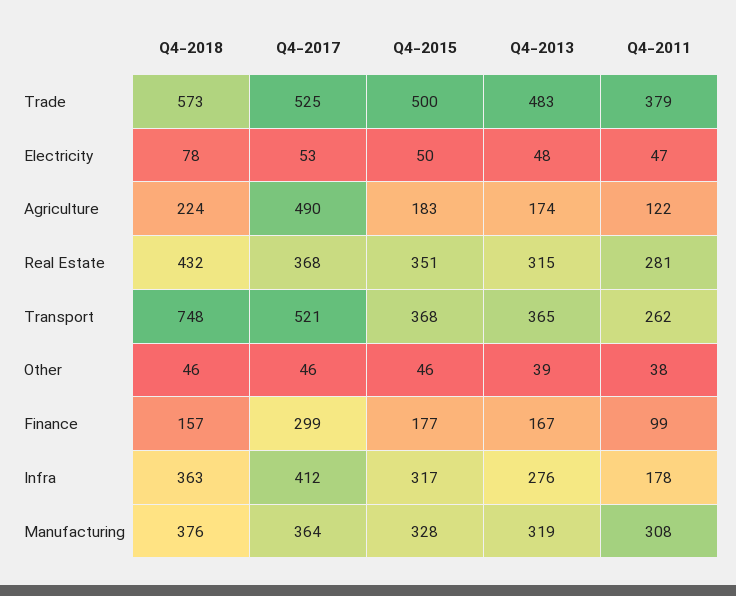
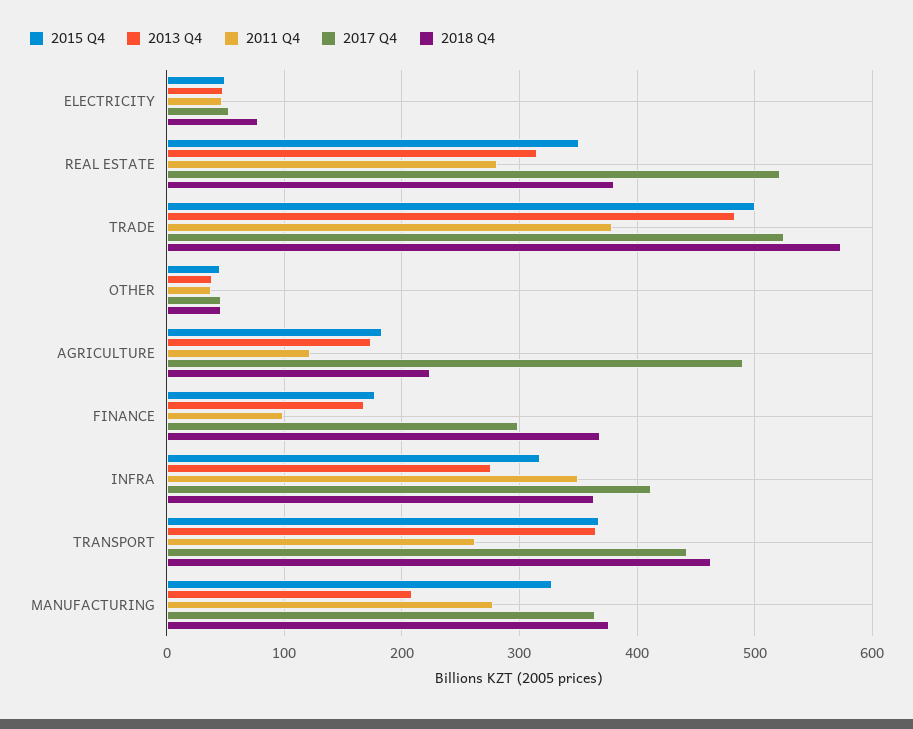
  {
    "Q4-2018": {
      "Trade": 573,
      "Electricity": 78,
      "Agriculture": 224,
-     "Real Estate": 432,
+     "Real Estate": 380,
-     "Transport": 748,
+     "Transport": 460,
      "Other": 46,
-     "Finance": 157,
+     "Finance": 370,
      "Infra": 363,
      "Manufacturing": 376
    },
    "Q4-2017": {
      "Trade": 525,
      "Electricity": 53,
      "Agriculture": 490,
-     "Real Estate": 368,
+     "Real Estate": 520,
-     "Transport": 521,
+     "Transport": 440,
      "Other": 46,
      "Finance": 299,
      "Infra": 412,
      "Manufacturing": 364
    },
    "Q4-2015": {
      "Trade": 500,
      "Electricity": 50,
      "Agriculture": 183,
      "Real Estate": 351,
      "Transport": 368,
      "Other": 46,
      "Finance": 177,
      "Infra": 317,
      "Manufacturing": 328
    },
    "Q4-2013": {
      "Trade": 483,
      "Electricity": 48,
      "Agriculture": 174,
      "Real Estate": 315,
      "Transport": 365,
      "Other": 39,
      "Finance": 167,
      "Infra": 276,
-     "Manufacturing": 319
+     "Manufacturing": 210
    },
    "Q4-2011": {
      "Trade": 379,
      "Electricity": 47,
      "Agriculture": 122,
      "Real Estate": 281,
      "Transport": 262,
      "Other": 38,
      "Finance": 99,
-     "Infra": 178,
+     "Infra": 350,
-     "Manufacturing": 308
+     "Manufacturing": 280
    }
  }

